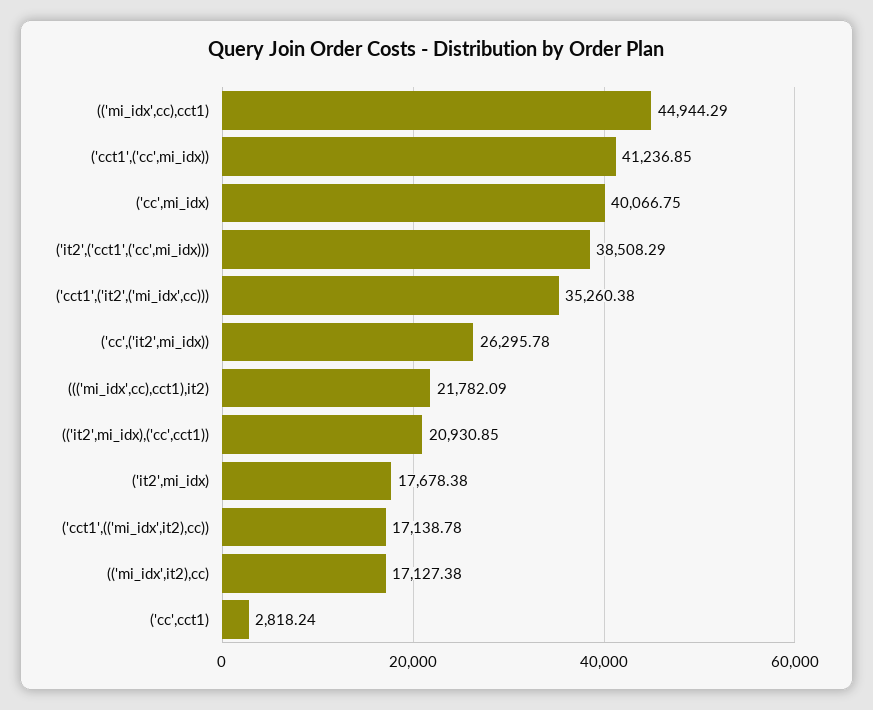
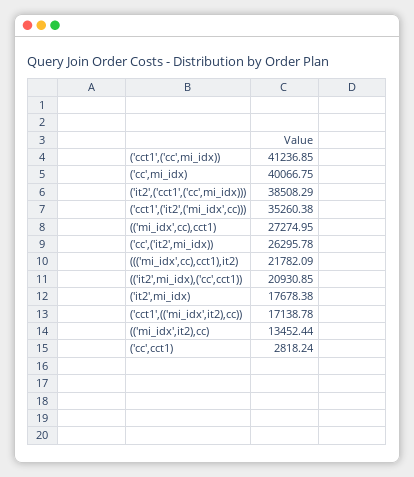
  {
-   "(('mi_idx',cc),cct1)": 44944.29,
+   "(('mi_idx',cc),cct1)": 27274.95,
    "('cct1',('cc',mi_idx))": 41236.85,
    "('cc',mi_idx)": 40066.75,
    "('it2',('cct1',('cc',mi_idx)))": 38508.29,
    "('cct1',('it2',('mi_idx',cc)))": 35260.38,
    "('cc',('it2',mi_idx))": 26295.78,
    "((('mi_idx',cc),cct1),it2)": 21782.09,
    "(('it2',mi_idx),('cc',cct1))": 20930.85,
    "('it2',mi_idx)": 17678.38,
    "('cct1',(('mi_idx',it2),cc))": 17138.78,
-   "(('mi_idx',it2),cc)": 17127.38,
+   "(('mi_idx',it2),cc)": 13452.44,
    "('cc',cct1)": 2818.24
  }

